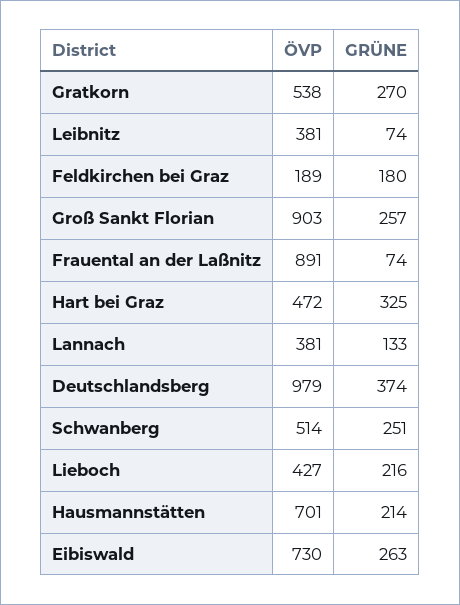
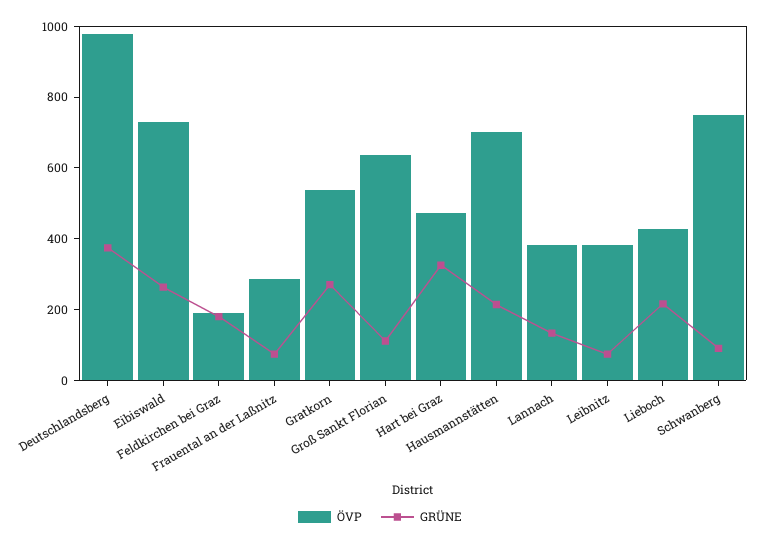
  {
    "ÖVP": {
      "Gratkorn": 538,
      "Leibnitz": 381,
      "Feldkirchen bei Graz": 189,
-     "Groß Sankt Florian": 903,
+     "Groß Sankt Florian": 650,
-     "Frauental an der Laßnitz": 891,
+     "Frauental an der Laßnitz": 300,
      "Hart bei Graz": 472,
      "Lannach": 381,
      "Deutschlandsberg": 979,
-     "Schwanberg": 514,
+     "Schwanberg": 750,
      "Lieboch": 427,
      "Hausmannstätten": 701,
      "Eibiswald": 730
    },
    "GRÜNE": {
      "Gratkorn": 270,
      "Leibnitz": 74,
      "Feldkirchen bei Graz": 180,
-     "Groß Sankt Florian": 257,
+     "Groß Sankt Florian": 100,
      "Frauental an der Laßnitz": 74,
      "Hart bei Graz": 325,
      "Lannach": 133,
      "Deutschlandsberg": 374,
-     "Schwanberg": 251,
+     "Schwanberg": 100,
      "Lieboch": 216,
      "Hausmannstätten": 214,
      "Eibiswald": 263
    }
  }

